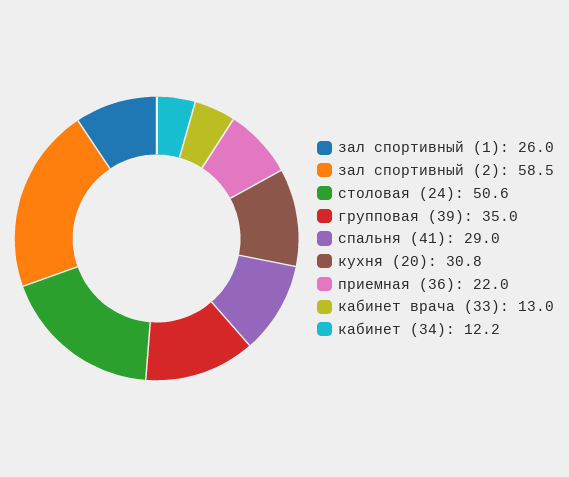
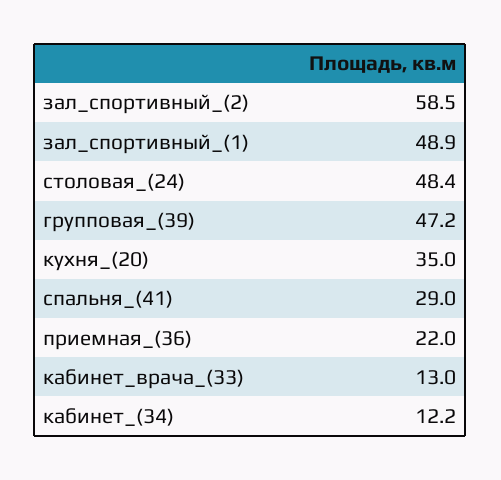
  {
-   "зал спортивный (1)": 26,
+   "зал спортивный (1)": 48.9,
    "зал спортивный (2)": 58.5,
-   "столовая (24)": 50.6,
+   "столовая (24)": 48.4,
-   "групповая (39)": 35,
+   "групповая (39)": 47.2,
    "спальня (41)": 29,
-   "кухня (20)": 30.8,
+   "кухня (20)": 35,
    "приемная (36)": 22,
    "кабинет врача (33)": 13,
    "кабинет (34)": 12.2
  }

